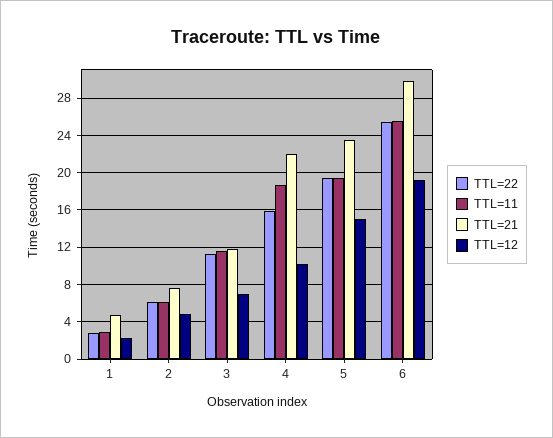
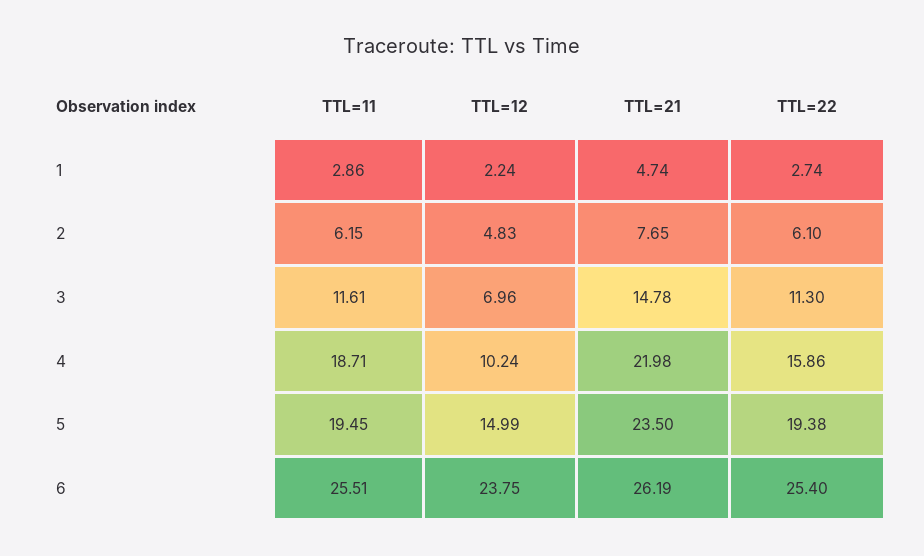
  {
    "TTL=22": {
      "1": 2.74,
      "2": 6.1,
      "3": 11.3,
      "4": 15.86,
      "5": 19.38,
      "6": 25.4
    },
    "TTL=11": {
      "1": 2.86,
      "2": 6.15,
      "3": 11.61,
      "4": 18.71,
      "5": 19.45,
      "6": 25.51
    },
    "TTL=21": {
      "1": 4.74,
      "2": 7.65,
-     "3": 12,
+     "3": 14.78,
      "4": 21.98,
      "5": 23.5,
-     "6": 30
+     "6": 26.19
    },
    "TTL=12": {
      "1": 2.24,
      "2": 4.83,
      "3": 6.96,
      "4": 10.24,
      "5": 14.99,
-     "6": 19
+     "6": 23.75
    }
  }

